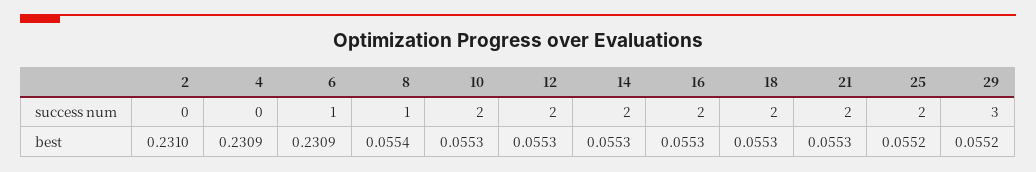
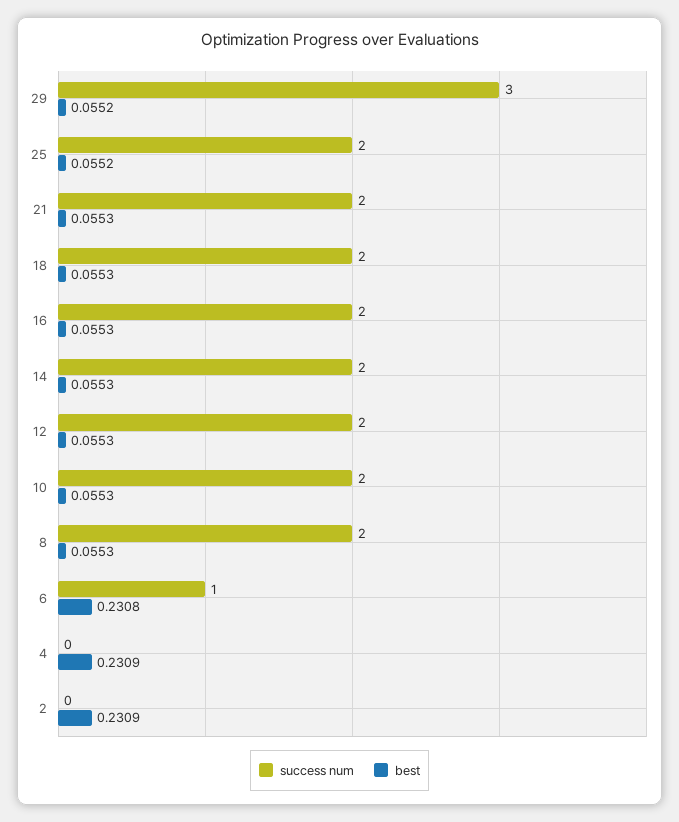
  {
    "success num": {
      "2": 0,
      "4": 0,
      "6": 1,
-     "8": 1,
+     "8": 2,
      "10": 2,
      "12": 2,
      "14": 2,
      "16": 2,
      "18": 2,
      "21": 2,
      "25": 2,
      "29": 3
    },
    "best": {
-     "2": 0.231,
+     "2": 0.2309,
      "4": 0.2309,
-     "6": 0.2309,
+     "6": 0.2308,
-     "8": 0.0554,
+     "8": 0.0553,
      "10": 0.0553,
      "12": 0.0553,
      "14": 0.0553,
      "16": 0.0553,
      "18": 0.0553,
      "21": 0.0553,
      "25": 0.0552,
      "29": 0.0552
    }
  }

